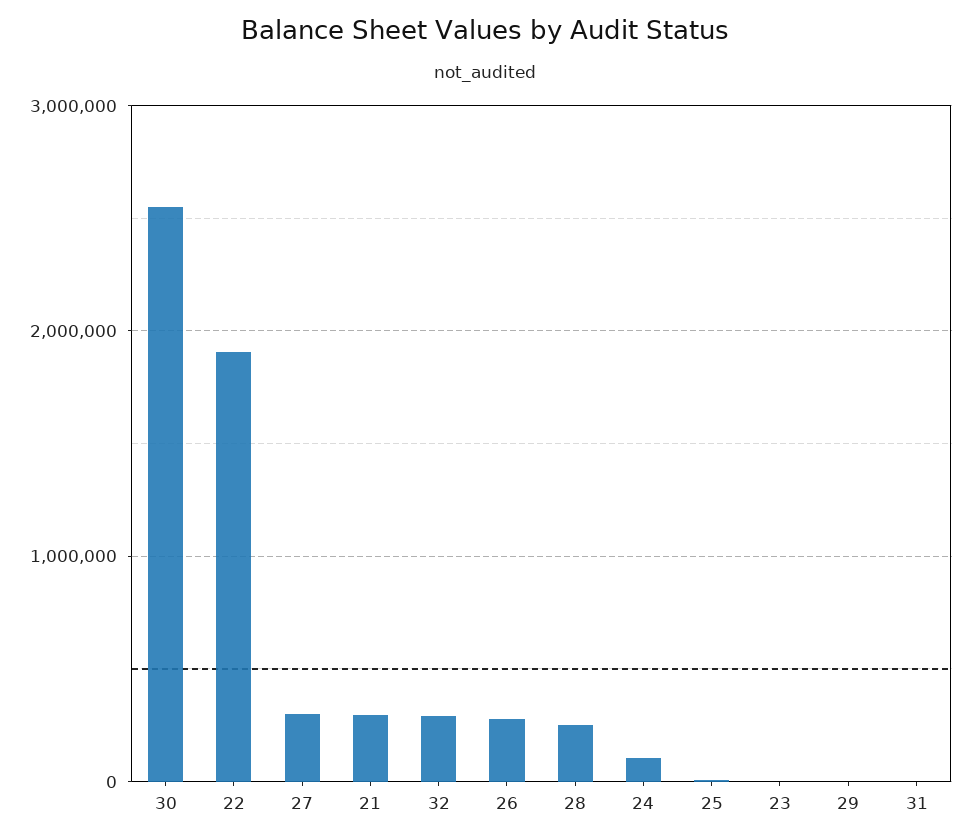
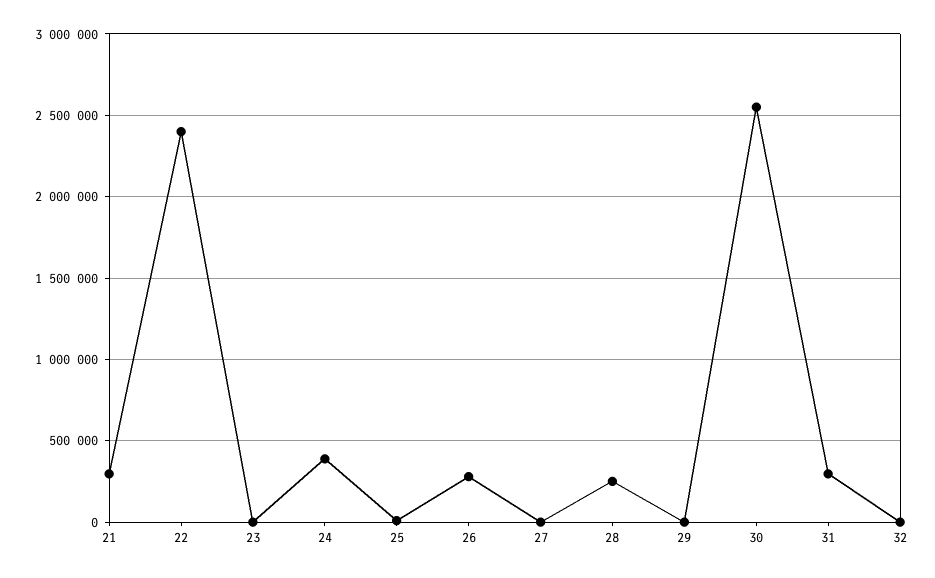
  {
    "30": 2550000,
-   "22": 1900000,
+   "22": 2400000,
-   "27": 300000,
+   "27": 0,
    "21": 300000,
-   "32": 300000,
+   "32": 0,
    "26": 300000,
    "28": 250000,
-   "24": 100000,
+   "24": 400000,
    "25": 0,
    "23": 0,
    "29": 0,
-   "31": 0
+   "31": 300000
  }

